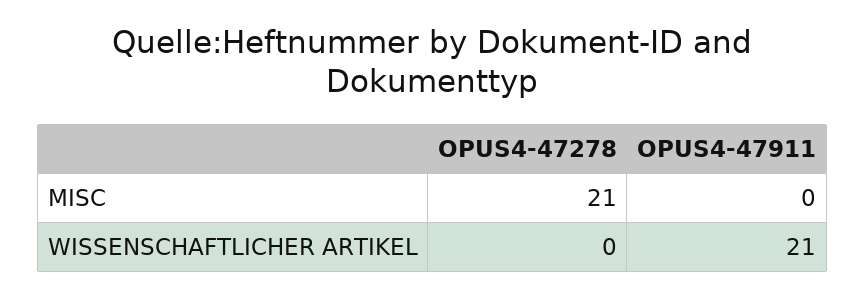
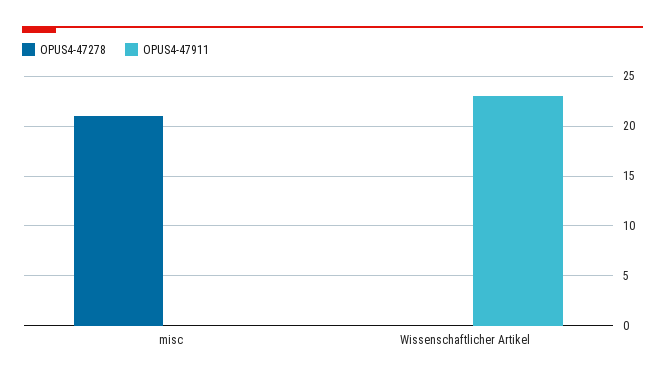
  {
    "OPUS4-47278": {
      "MISC": 21,
      "WISSENSCHAFTLICHER ARTIKEL": 0
    },
    "OPUS4-47911": {
      "MISC": 0,
-     "WISSENSCHAFTLICHER ARTIKEL": 21
+     "WISSENSCHAFTLICHER ARTIKEL": 23
    }
  }

